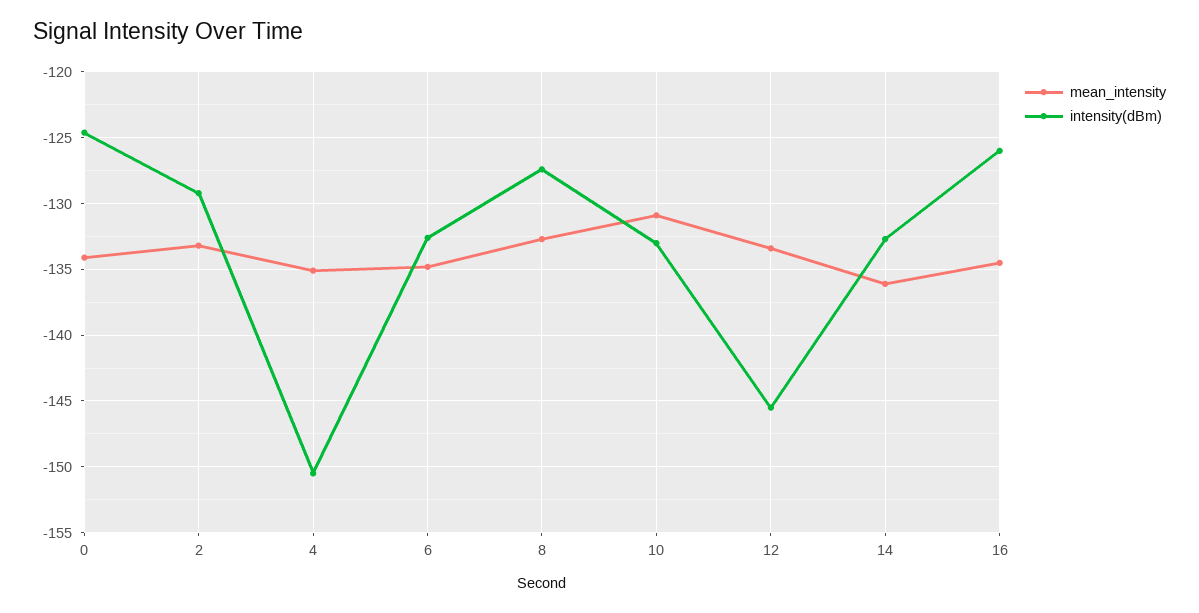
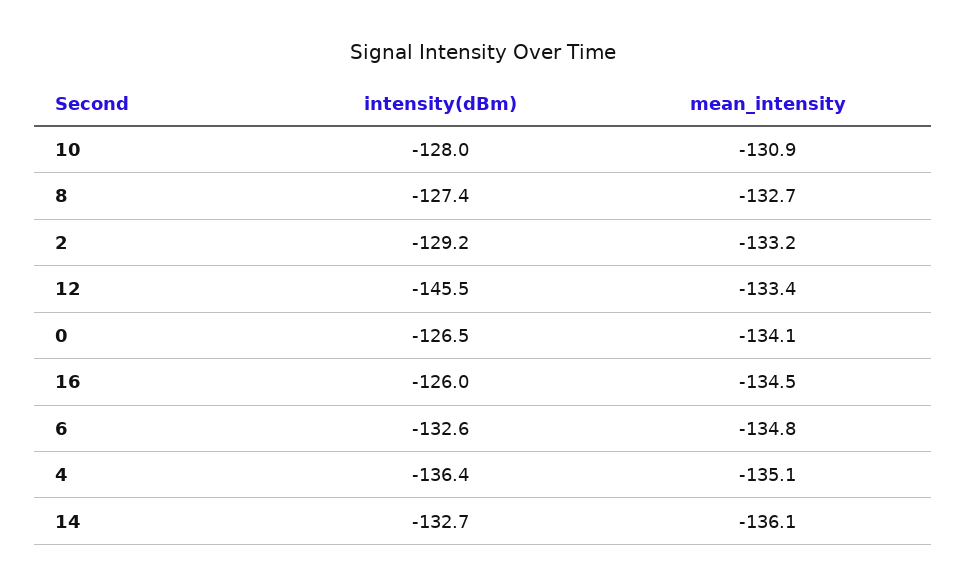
  {
    "mean_intensity": {
      "0": -134.1,
      "2": -133.2,
      "4": -135.1,
      "6": -134.8,
      "8": -132.7,
      "10": -130.9,
      "12": -133.4,
      "14": -136.1,
      "16": -134.5
    },
    "intensity(dBm)": {
-     "0": -124.5,
+     "0": -126.5,
      "2": -129.2,
-     "4": -150.5,
+     "4": -136.4,
      "6": -132.6,
      "8": -127.4,
-     "10": -133,
+     "10": -128,
      "12": -145.5,
      "14": -132.7,
      "16": -126
    }
  }

